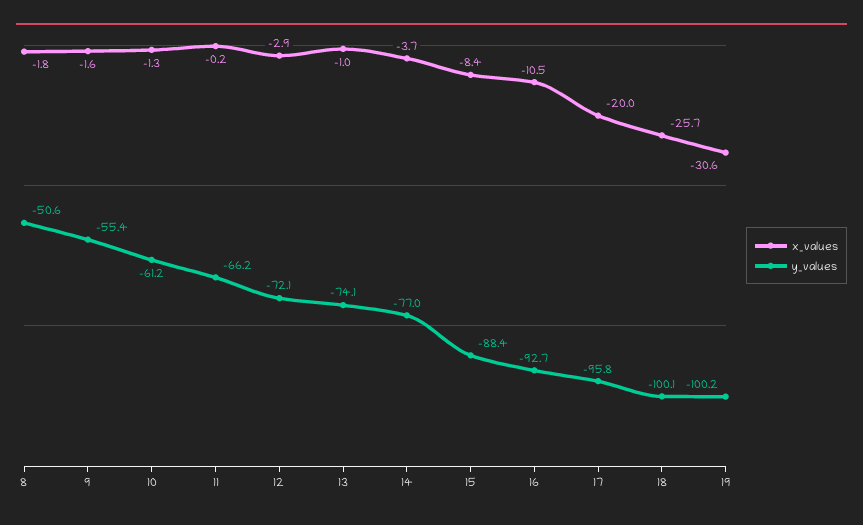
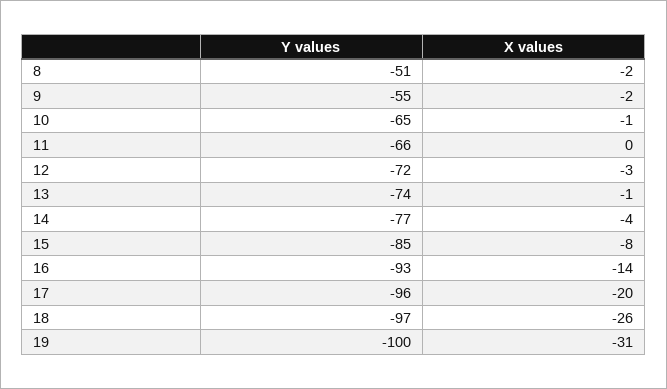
  {
    "x_values": {
      "8": -1.8,
      "9": -1.6,
      "10": -1.3,
      "11": -0.2,
      "12": -2.9,
      "13": -1,
      "14": -3.7,
      "15": -8.4,
-     "16": -10.5,
+     "16": -14,
      "17": -20,
      "18": -25.7,
      "19": -30.6
    },
    "y_values": {
      "8": -50.6,
      "9": -55.4,
-     "10": -61.2,
+     "10": -65,
      "11": -66.2,
      "12": -72.1,
      "13": -74.1,
      "14": -77,
-     "15": -88.4,
+     "15": -85,
      "16": -92.7,
      "17": -95.8,
-     "18": -100.1,
+     "18": -97,
      "19": -100.2
    }
  }

